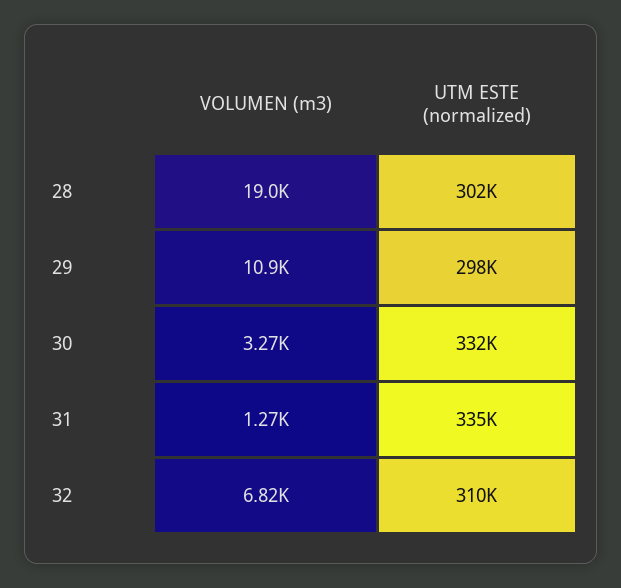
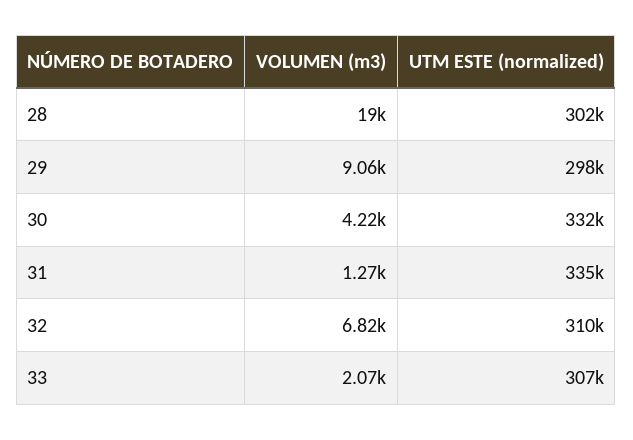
  {
    "VOLUMEN (m3)": {
      "28": 19000,
-     "29": 10900,
+     "29": 9060,
-     "30": 3270,
+     "30": 4220,
      "31": 1270,
-     "32": 6820
+     "32": 6820,
+     "33": 2070
    },
    "UTM ESTE (normalized)": {
      "28": 302000,
      "29": 298000,
      "30": 332000,
      "31": 335000,
-     "32": 310000
+     "32": 310000,
+     "33": 307000
    }
  }

